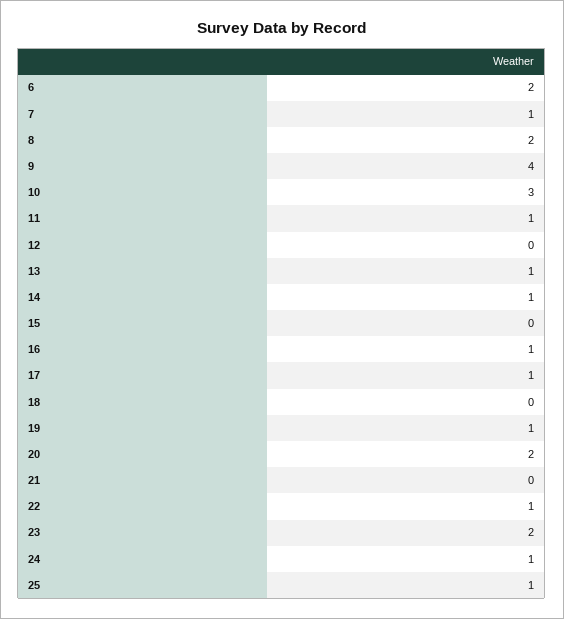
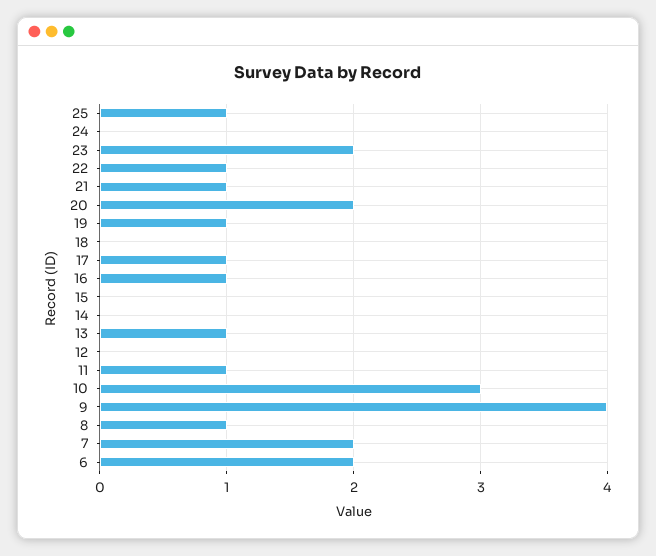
  {
    "6": 2,
-   "7": 1,
+   "7": 2,
-   "8": 2,
+   "8": 1,
    "9": 4,
    "10": 3,
    "11": 1,
    "12": 0,
    "13": 1,
-   "14": 1,
+   "14": 0,
    "15": 0,
    "16": 1,
    "17": 1,
    "18": 0,
    "19": 1,
    "20": 2,
-   "21": 0,
+   "21": 1,
    "22": 1,
    "23": 2,
-   "24": 1,
+   "24": 0,
    "25": 1
  }

